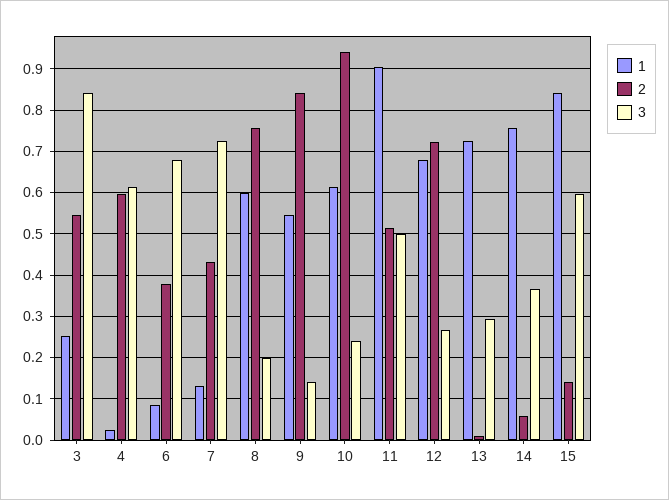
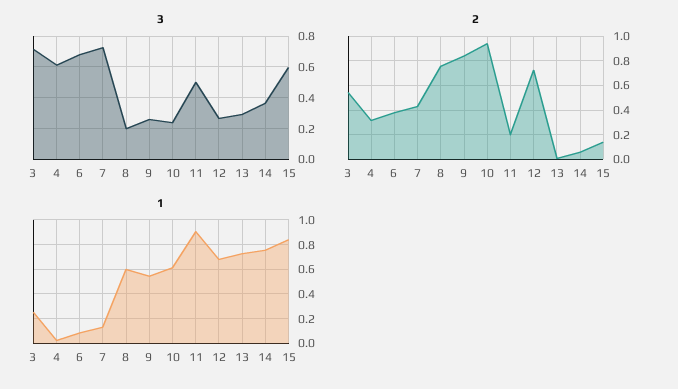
  {
    "1": {
      "3": 0.26,
      "4": 0.02,
      "6": 0.08,
      "7": 0.14,
      "8": 0.6,
      "9": 0.54,
      "10": 0.62,
      "11": 0.9,
      "12": 0.68,
      "13": 0.72,
      "14": 0.76,
      "15": 0.84
    },
    "2": {
      "3": 0.54,
-     "4": 0.6,
+     "4": 0.3,
      "6": 0.38,
      "7": 0.44,
      "8": 0.76,
      "9": 0.84,
      "10": 0.94,
-     "11": 0.52,
+     "11": 0.2,
      "12": 0.72,
      "13": 0,
      "14": 0.06,
      "15": 0.14
    },
    "3": {
-     "3": 0.84,
+     "3": 0.7,
      "4": 0.62,
      "6": 0.68,
      "7": 0.72,
      "8": 0.2,
-     "9": 0.14,
+     "9": 0.25,
      "10": 0.24,
      "11": 0.5,
      "12": 0.26,
      "13": 0.3,
      "14": 0.36,
      "15": 0.6
    }
  }

